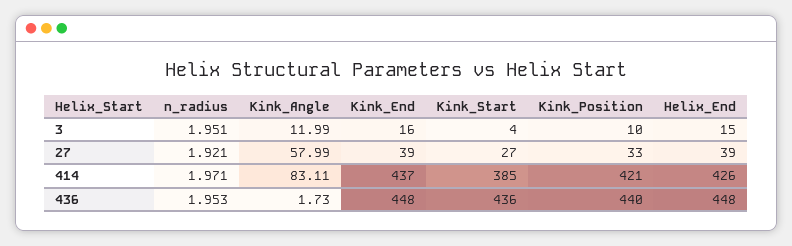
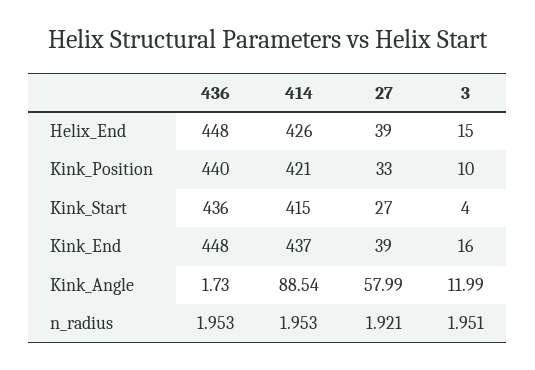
  {
    "n_radius": {
      "3": 1.951,
      "27": 1.921,
-     "414": 1.971,
+     "414": 1.953,
      "436": 1.953
    },
    "Kink_Angle": {
      "3": 11.99,
      "27": 57.99,
-     "414": 83.11,
+     "414": 88.54,
      "436": 1.73
    },
    "Kink_End": {
      "3": 16,
      "27": 39,
      "414": 437,
      "436": 448
    },
    "Kink_Start": {
      "3": 4,
      "27": 27,
-     "414": 385,
+     "414": 415,
      "436": 436
    },
    "Kink_Position": {
      "3": 10,
      "27": 33,
      "414": 421,
      "436": 440
    },
    "Helix_End": {
      "3": 15,
      "27": 39,
      "414": 426,
      "436": 448
    }
  }

